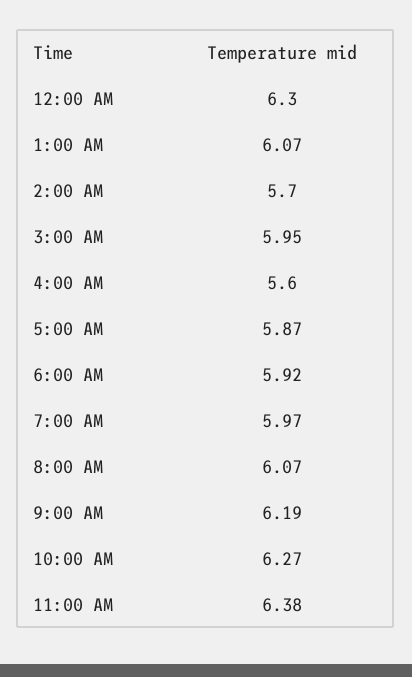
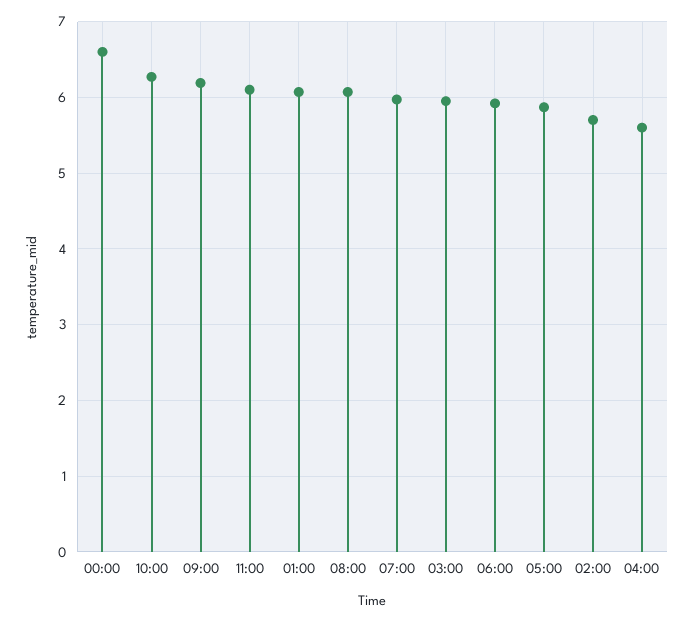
  {
-   "12:00 AM": 6.3,
+   "12:00 AM": 6.6,
    "1:00 AM": 6.07,
    "2:00 AM": 5.7,
    "3:00 AM": 5.95,
    "4:00 AM": 5.6,
    "5:00 AM": 5.87,
    "6:00 AM": 5.92,
    "7:00 AM": 5.97,
    "8:00 AM": 6.07,
    "9:00 AM": 6.19,
    "10:00 AM": 6.27,
-   "11:00 AM": 6.38
+   "11:00 AM": 6.1
  }

